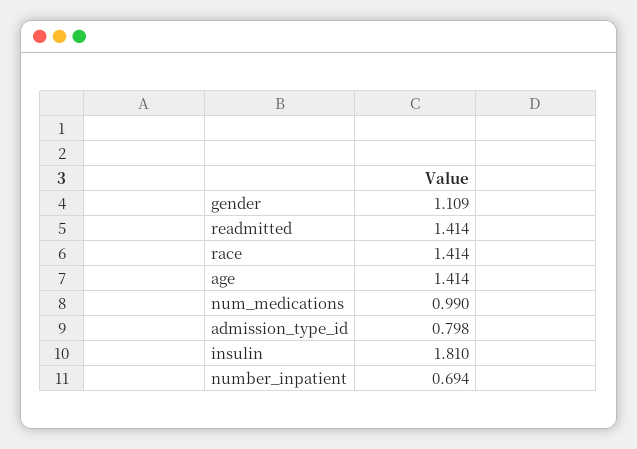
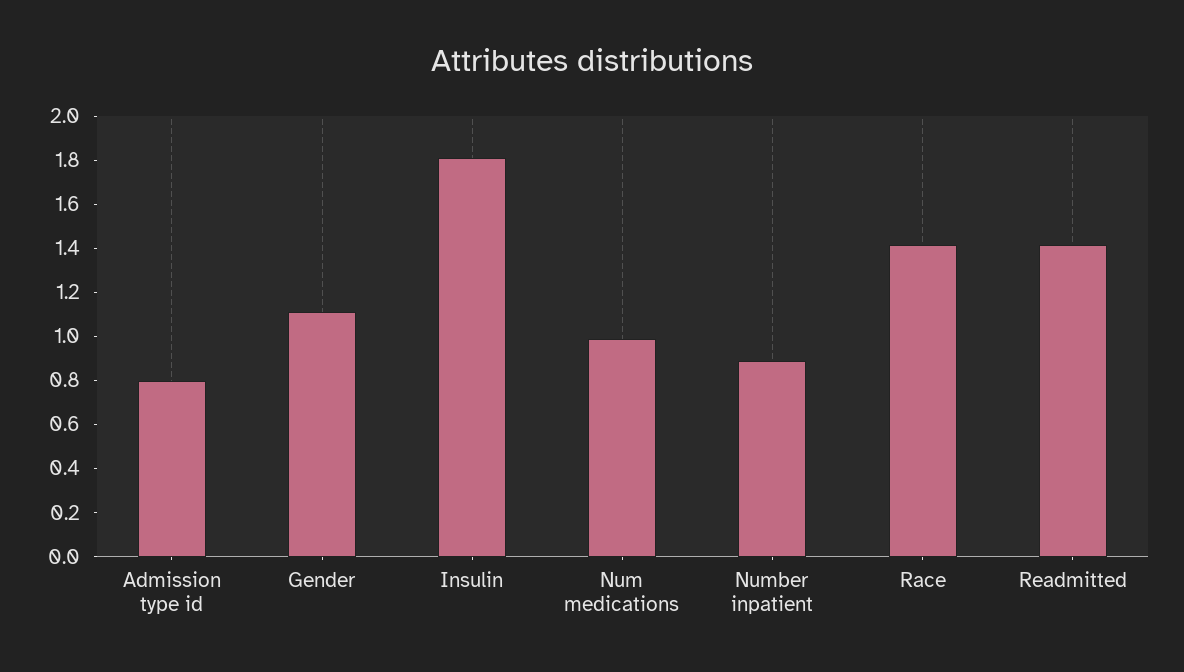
  {
    "gender": 1.109,
    "readmitted": 1.414,
    "race": 1.414,
-   "age": 1.414,
    "num_medications": 0.99,
    "admission_type_id": 0.798,
    "insulin": 1.81,
-   "number_inpatient": 0.694
+   "number_inpatient": 0.9
  }

